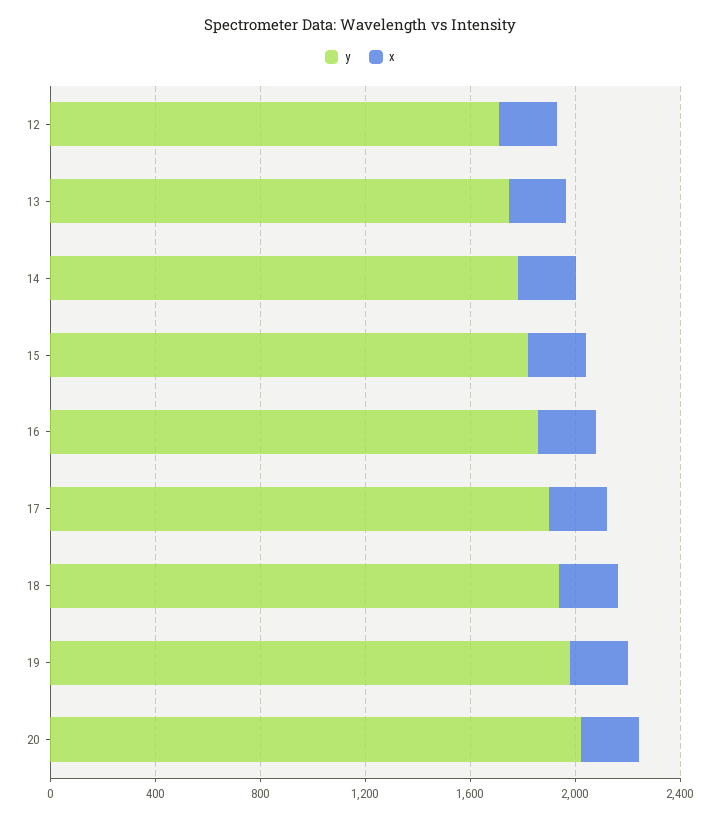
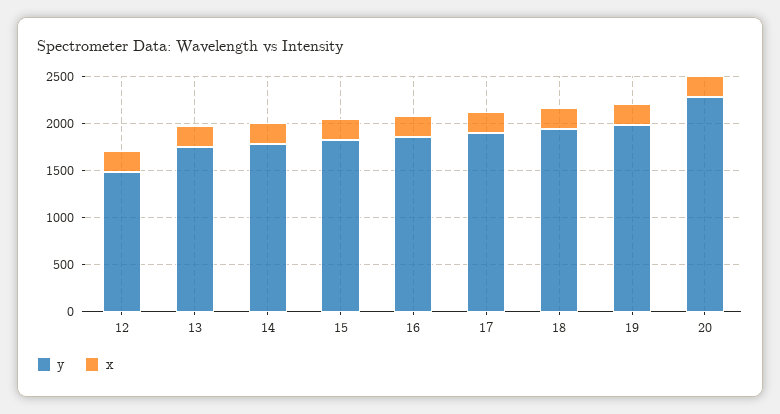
  {
    "y": {
-     "12": 1700,
+     "12": 1500,
      "13": 1700,
      "14": 1800,
      "15": 1800,
      "16": 1900,
      "17": 1900,
      "18": 1900,
      "19": 2000,
-     "20": 2000
+     "20": 2300
    },
    "x": {
      "12": 200,
      "13": 200,
      "14": 200,
      "15": 200,
      "16": 200,
      "17": 200,
      "18": 200,
      "19": 200,
      "20": 200
    }
  }

